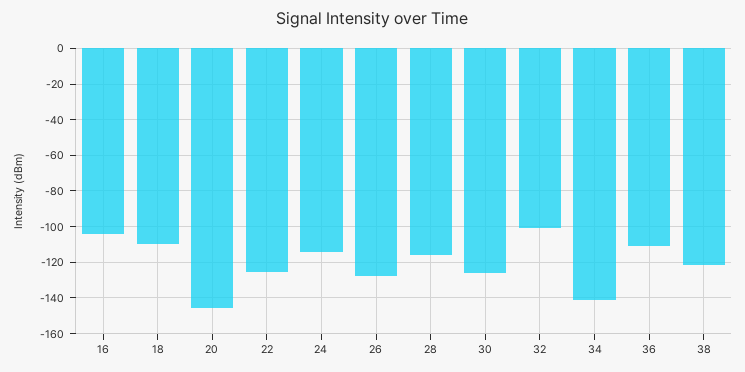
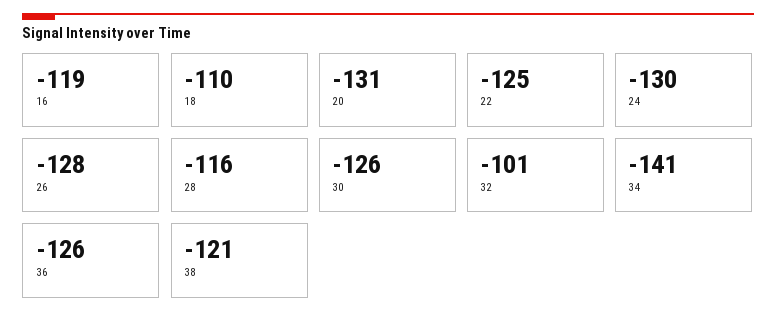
  {
-   "16": -105,
+   "16": -119,
    "18": -110,
-   "20": -145,
+   "20": -131,
    "22": -125,
-   "24": -115,
+   "24": -130,
    "26": -128,
    "28": -116,
    "30": -126,
    "32": -101,
    "34": -141,
-   "36": -110,
+   "36": -126,
    "38": -121
  }

